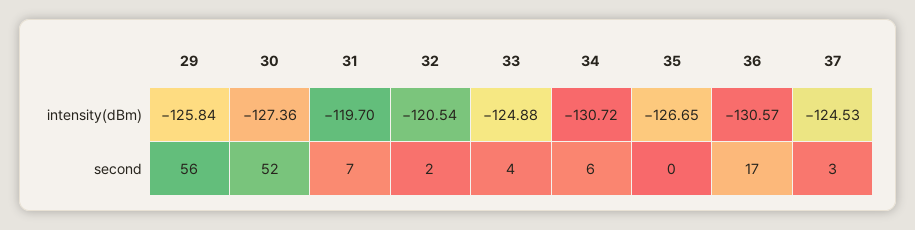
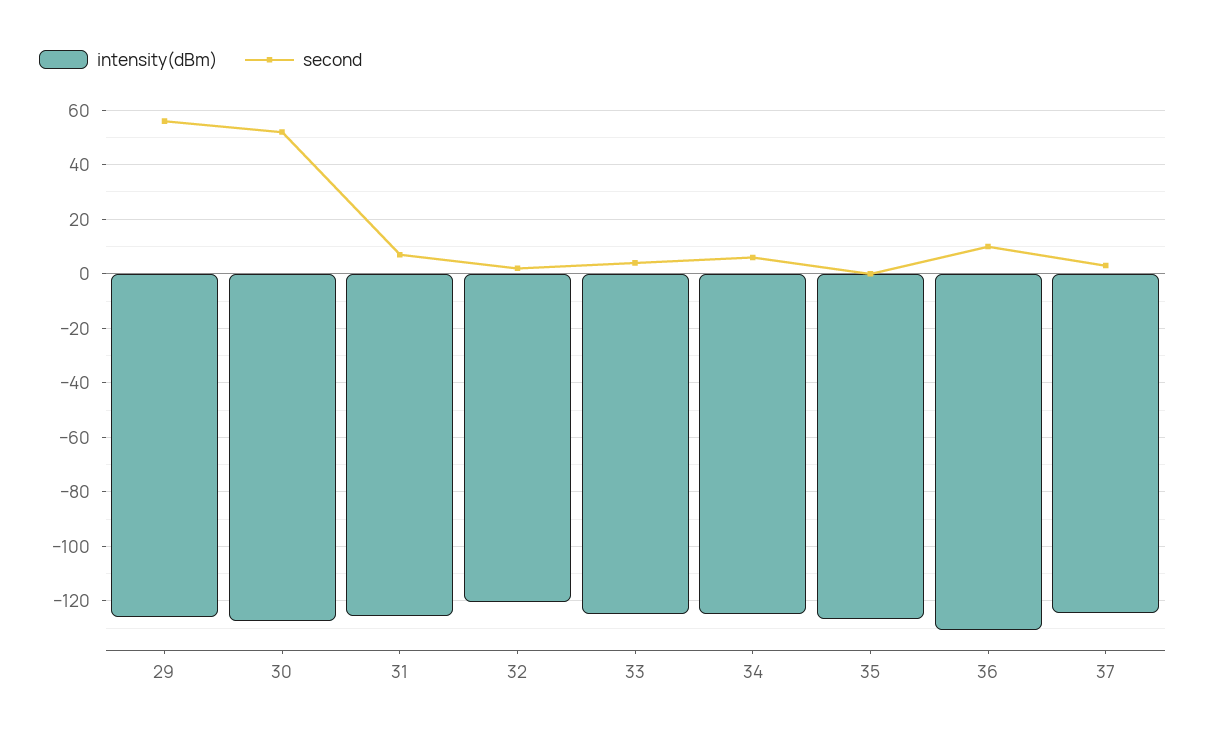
  {
    "intensity(dBm)": {
      "29": -125.84,
      "30": -127.36,
-     "31": -119.7,
+     "31": -125,
      "32": -120.54,
      "33": -124.88,
-     "34": -130.72,
+     "34": -125,
      "35": -126.65,
      "36": -130.57,
      "37": -124.53
    },
    "second": {
      "29": 56,
      "30": 52,
      "31": 7,
      "32": 2,
      "33": 4,
      "34": 6,
      "35": 0,
-     "36": 17,
+     "36": 10,
      "37": 3
    }
  }

